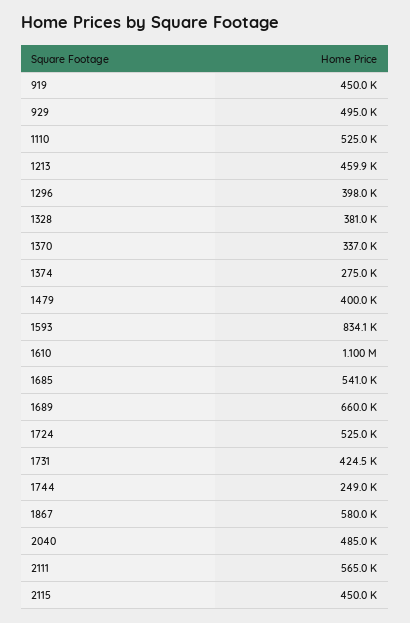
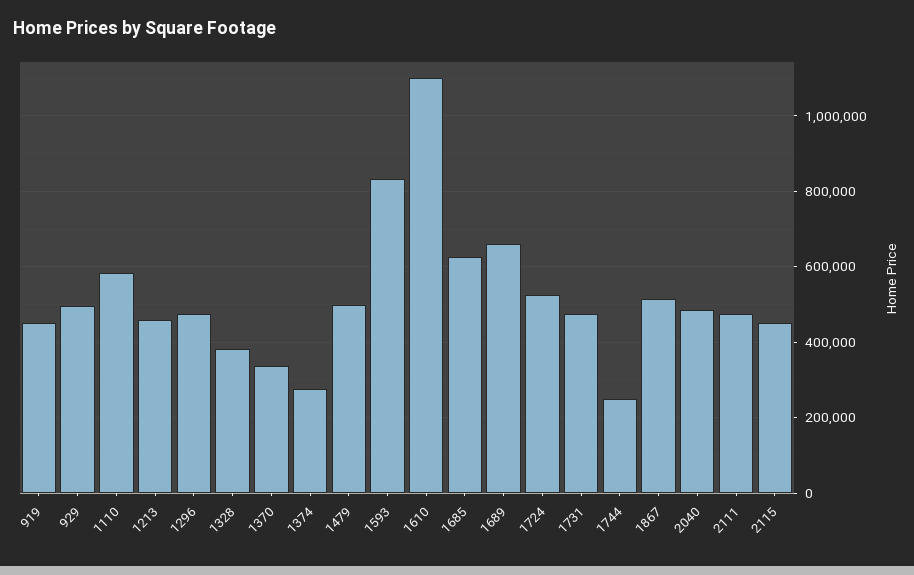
  {
    "919": 450000,
    "929": 495000,
-   "1110": 525000,
+   "1110": 580000,
    "1213": 459900,
-   "1296": 398000,
+   "1296": 480000,
    "1328": 381000,
    "1370": 337000,
    "1374": 275000,
-   "1479": 400000,
+   "1479": 500000,
    "1593": 834100,
    "1610": 1100000,
-   "1685": 541000,
+   "1685": 620000,
    "1689": 660000,
    "1724": 525000,
-   "1731": 424500,
+   "1731": 480000,
    "1744": 249000,
-   "1867": 580000,
+   "1867": 520000,
    "2040": 485000,
-   "2111": 565000,
+   "2111": 480000,
    "2115": 450000
  }

